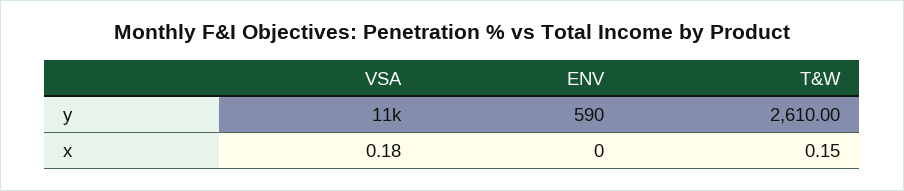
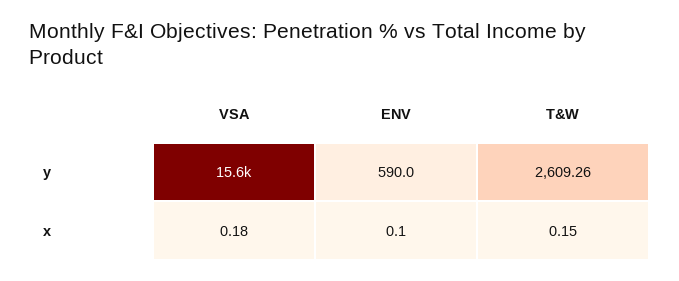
  {
    "VSA": {
-     "y": 11000,
+     "y": 15600,
      "x": 0.18
    },
    "ENV": {
      "y": 590,
-     "x": 0
+     "x": 0.1
    },
    "T&W": {
-     "y": 2610,
+     "y": 2609.26,
      "x": 0.15
    }
  }

